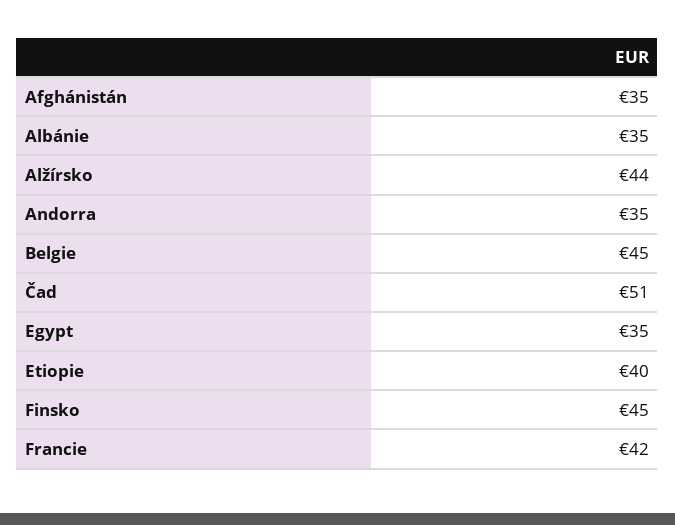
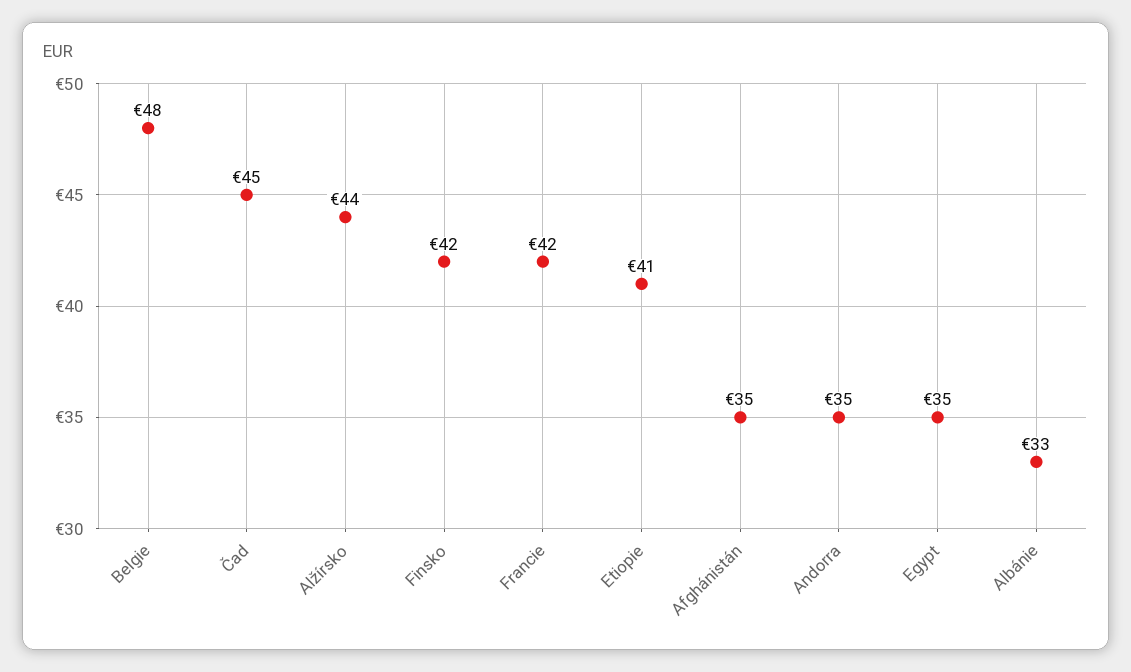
  {
    "Afghánistán": 35,
-   "Albánie": 35,
+   "Albánie": 33,
    "Alžírsko": 44,
    "Andorra": 35,
-   "Belgie": 45,
+   "Belgie": 48,
-   "Čad": 51,
+   "Čad": 45,
    "Egypt": 35,
-   "Etiopie": 40,
+   "Etiopie": 41,
-   "Finsko": 45,
+   "Finsko": 42,
    "Francie": 42
  }

